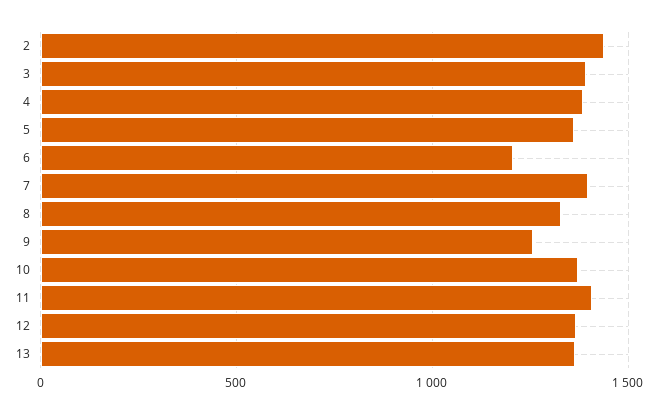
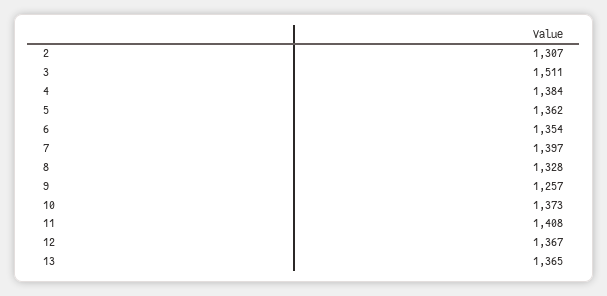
  {
-   "2": 1450,
+   "2": 1307,
-   "3": 1400,
+   "3": 1511,
    "4": 1384,
    "5": 1362,
-   "6": 1200,
+   "6": 1354,
    "7": 1397,
    "8": 1328,
    "9": 1257,
    "10": 1373,
    "11": 1408,
    "12": 1367,
    "13": 1365
  }

